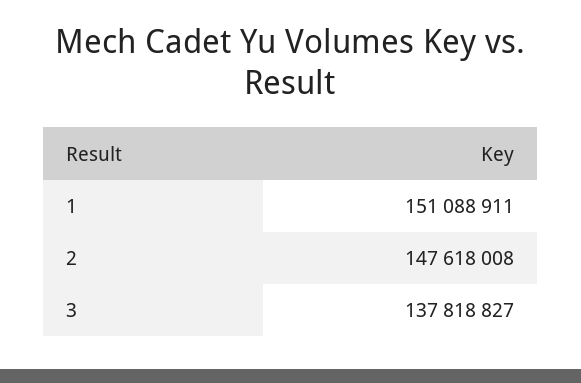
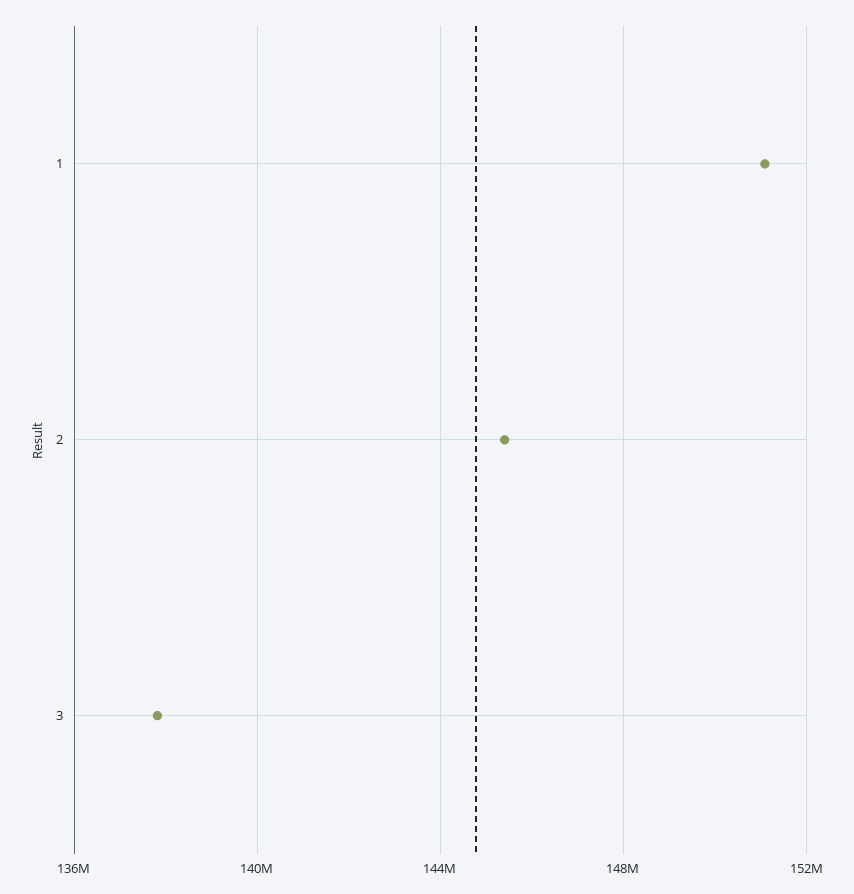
  {
    "1": 151088911,
-   "2": 147618008,
+   "2": 145500000,
    "3": 137818827
  }

